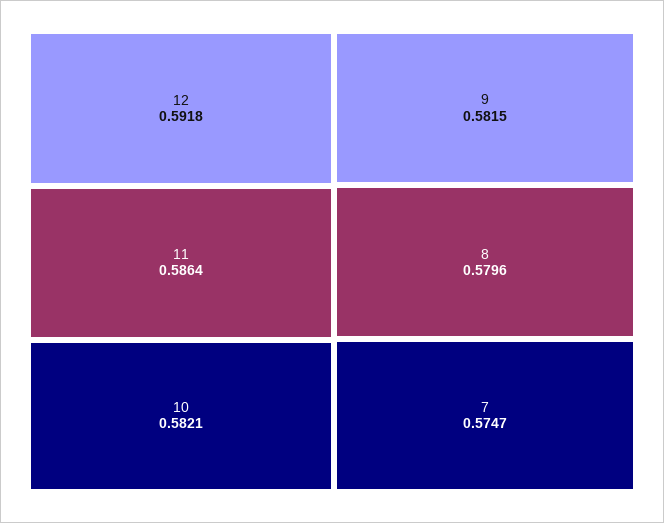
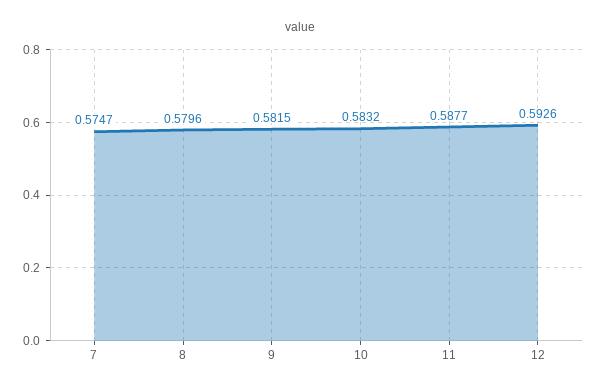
  {
-   "12": 0.5918,
+   "12": 0.5926,
-   "11": 0.5864,
+   "11": 0.5877,
-   "10": 0.5821,
+   "10": 0.5832,
    "9": 0.5815,
    "8": 0.5796,
    "7": 0.5747
  }

